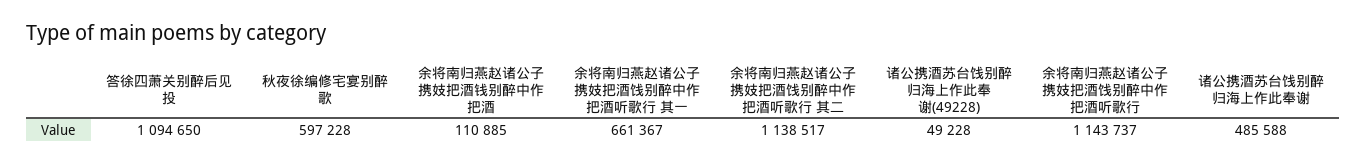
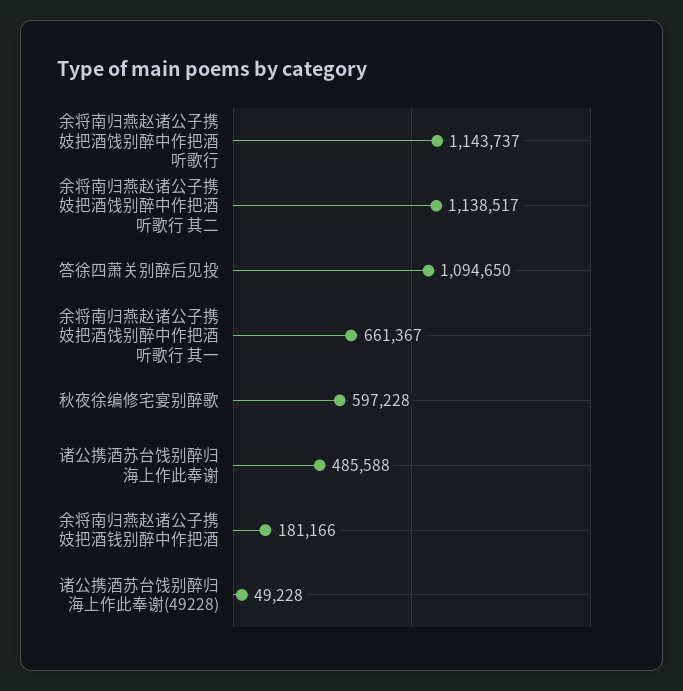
  {
    "答徐四萧关别醉后见投": 1094650,
    "秋夜徐编修宅宴别醉歌": 597228,
-   "余将南归燕赵诸公子携妓把酒钱别醉中作把酒": 110885,
+   "余将南归燕赵诸公子携妓把酒钱别醉中作把酒": 181166,
    "余将南归燕赵诸公子携妓把酒饯别醉中作把酒听歌行 其一": 661367,
    "余将南归燕赵诸公子携妓把酒饯别醉中作把酒听歌行 其二": 1138517,
    "诸公携酒苏台饯别醉归海上作此奉谢(49228)": 49228,
    "余将南归燕赵诸公子携妓把酒饯别醉中作把酒听歌行": 1143737,
    "诸公携酒苏台饯别醉归海上作此奉谢": 485588
  }

